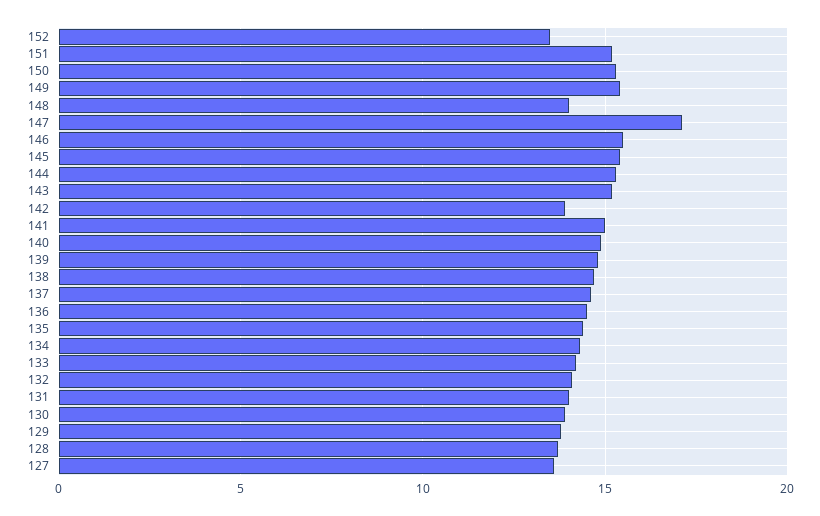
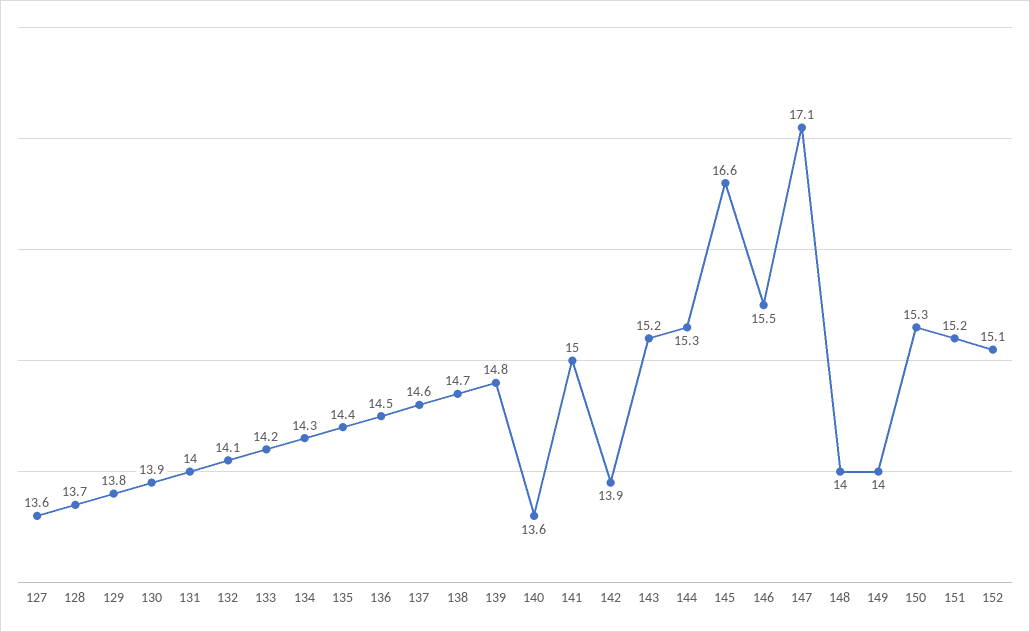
  {
-   "152": 13.5,
+   "152": 15.1,
    "151": 15.2,
    "150": 15.3,
-   "149": 15.5,
+   "149": 14,
    "148": 14,
    "147": 17.1,
    "146": 15.5,
-   "145": 15.5,
+   "145": 16.6,
    "144": 15.3,
    "143": 15.2,
    "142": 13.9,
    "141": 15,
-   "140": 15,
+   "140": 13.6,
    "139": 14.8,
    "138": 14.7,
    "137": 14.6,
    "136": 14.5,
    "135": 14.4,
    "134": 14.3,
    "133": 14.2,
    "132": 14.1,
    "131": 14,
    "130": 13.9,
    "129": 13.8,
    "128": 13.7,
    "127": 13.6
  }

